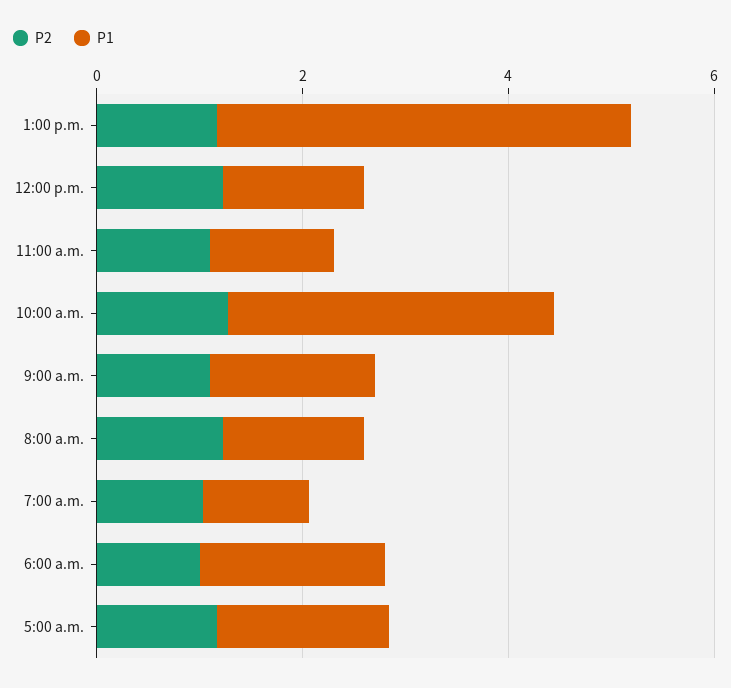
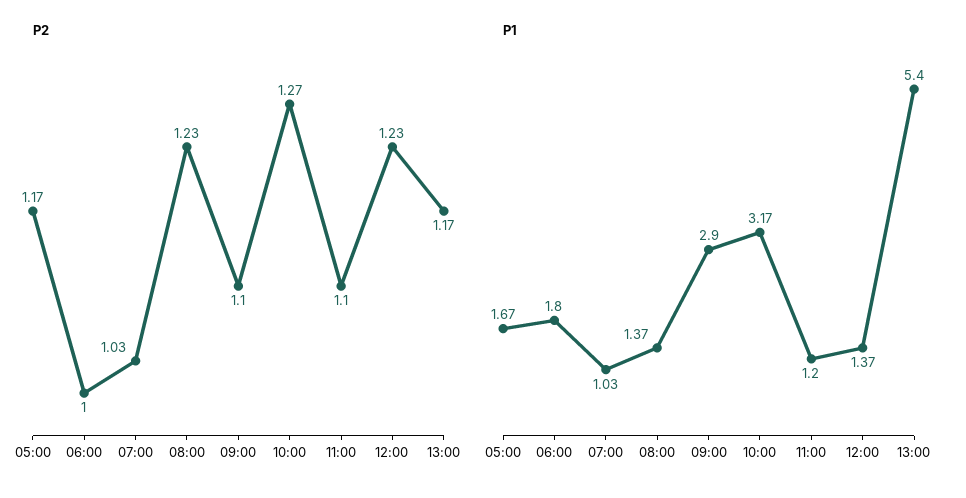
  {
    "P2": {
      "1:00 p.m.": 1.17,
      "12:00 p.m.": 1.23,
      "11:00 a.m.": 1.1,
      "10:00 a.m.": 1.27,
      "9:00 a.m.": 1.1,
      "8:00 a.m.": 1.23,
      "7:00 a.m.": 1.03,
      "6:00 a.m.": 1,
      "5:00 a.m.": 1.17
    },
    "P1": {
-     "1:00 p.m.": 4,
+     "1:00 p.m.": 5.4,
      "12:00 p.m.": 1.37,
      "11:00 a.m.": 1.2,
      "10:00 a.m.": 3.17,
-     "9:00 a.m.": 1.5,
+     "9:00 a.m.": 2.9,
      "8:00 a.m.": 1.37,
      "7:00 a.m.": 1.03,
      "6:00 a.m.": 1.8,
      "5:00 a.m.": 1.67
    }
  }

